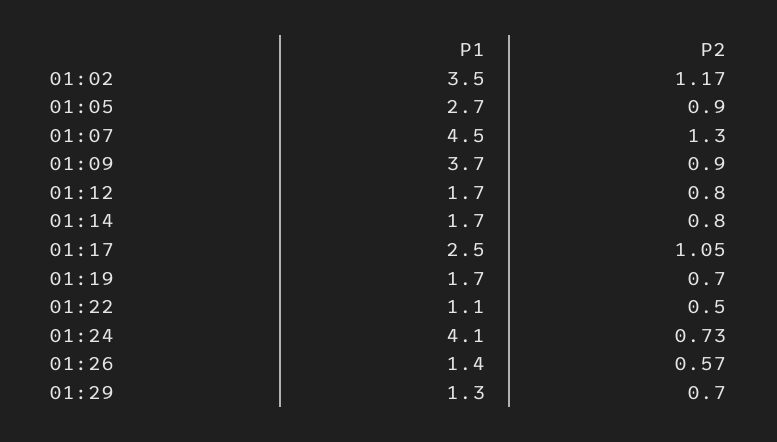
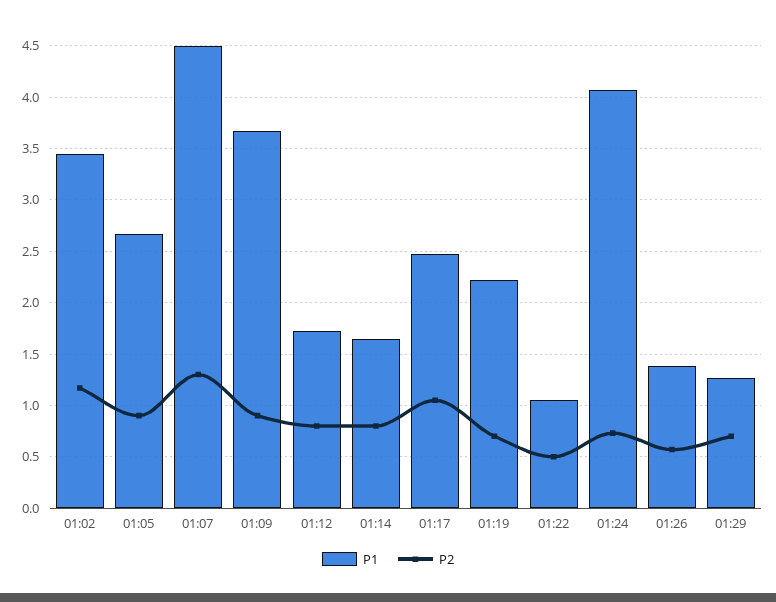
  {
    "P1": {
      "01:02": 3.5,
      "01:05": 2.7,
      "01:07": 4.5,
      "01:09": 3.7,
      "01:12": 1.7,
      "01:14": 1.7,
      "01:17": 2.5,
-     "01:19": 1.7,
+     "01:19": 2.2,
      "01:22": 1.1,
      "01:24": 4.1,
      "01:26": 1.4,
      "01:29": 1.3
    },
    "P2": {
      "01:02": 1.17,
      "01:05": 0.9,
      "01:07": 1.3,
      "01:09": 0.9,
      "01:12": 0.8,
      "01:14": 0.8,
      "01:17": 1.05,
      "01:19": 0.7,
      "01:22": 0.5,
      "01:24": 0.73,
      "01:26": 0.57,
      "01:29": 0.7
    }
  }

